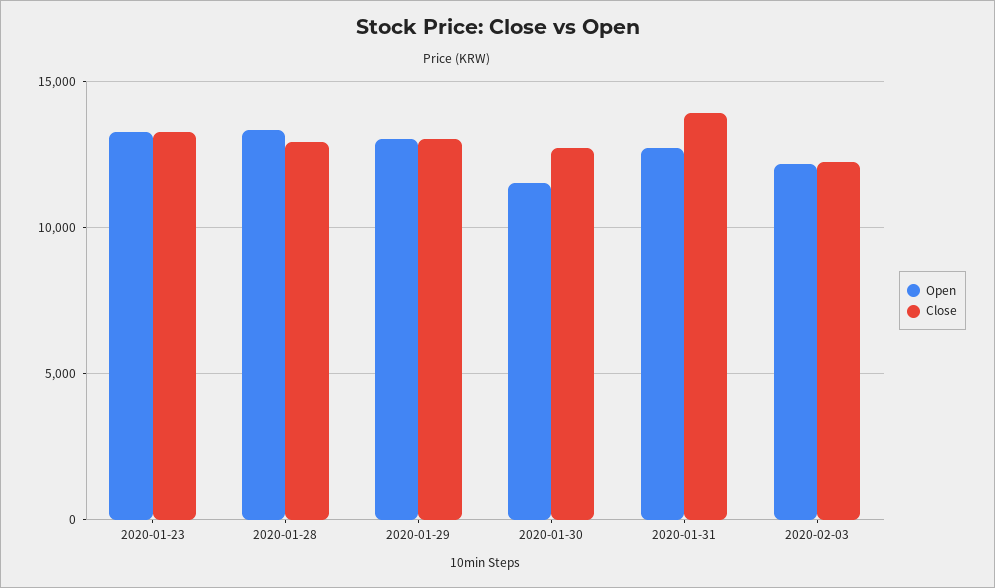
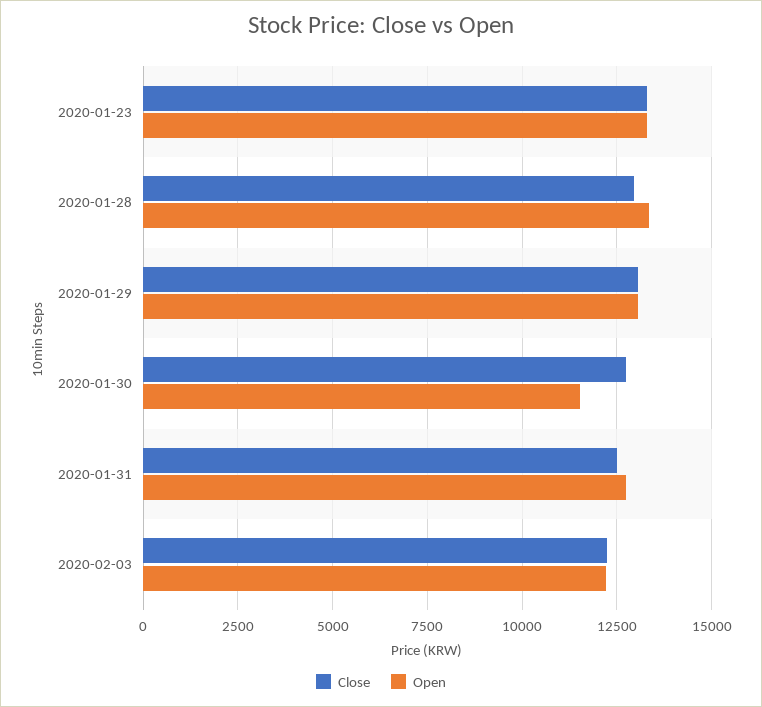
  {
    "Open": {
      "2020-01-23": 13250,
      "2020-01-28": 13250,
      "2020-01-29": 13000,
      "2020-01-30": 11500,
      "2020-01-31": 12750,
      "2020-02-03": 12250
    },
    "Close": {
      "2020-01-23": 13250,
      "2020-01-28": 13000,
      "2020-01-29": 13000,
      "2020-01-30": 12750,
-     "2020-01-31": 14000,
+     "2020-01-31": 12500,
      "2020-02-03": 12250
    }
  }

